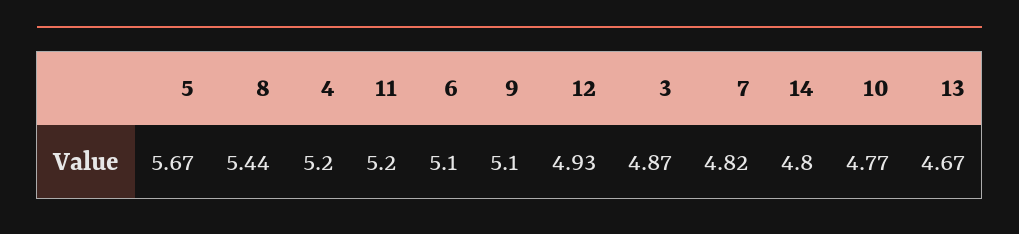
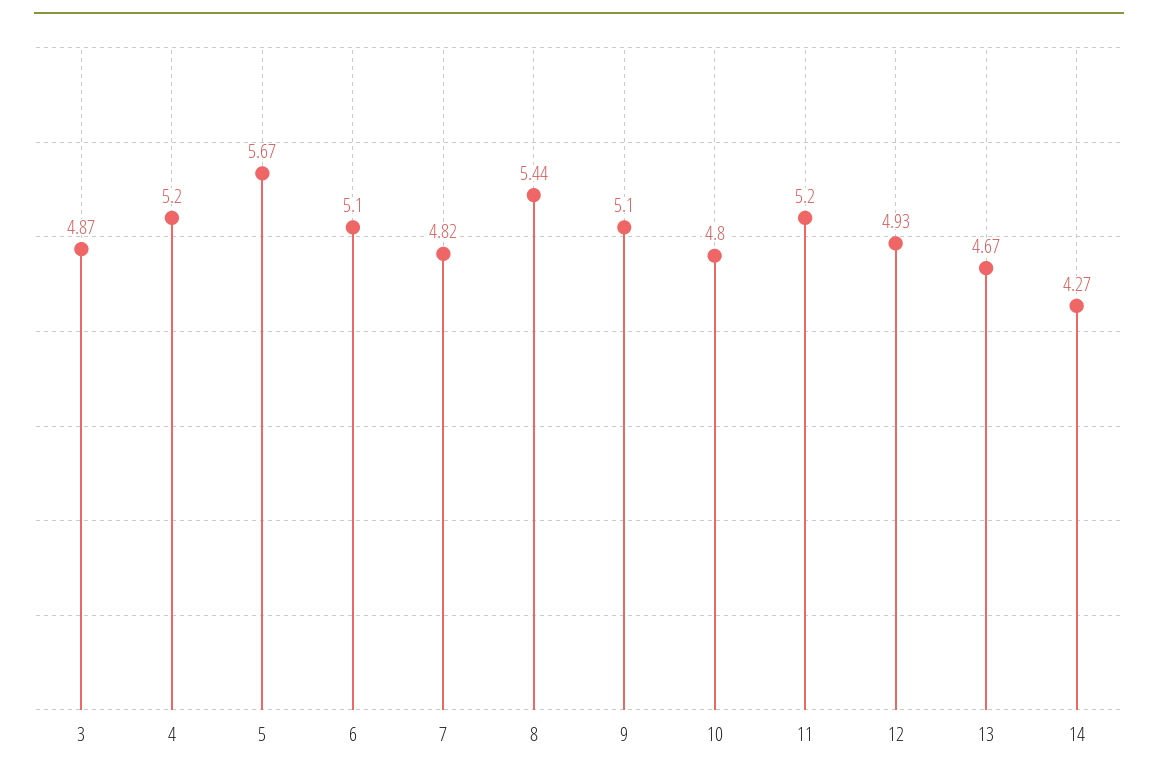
  {
    "5": 5.67,
    "8": 5.44,
    "4": 5.2,
    "11": 5.2,
    "6": 5.1,
    "9": 5.1,
    "12": 4.93,
    "3": 4.87,
    "7": 4.82,
-   "14": 4.8,
+   "14": 4.27,
-   "10": 4.77,
+   "10": 4.8,
    "13": 4.67
  }

